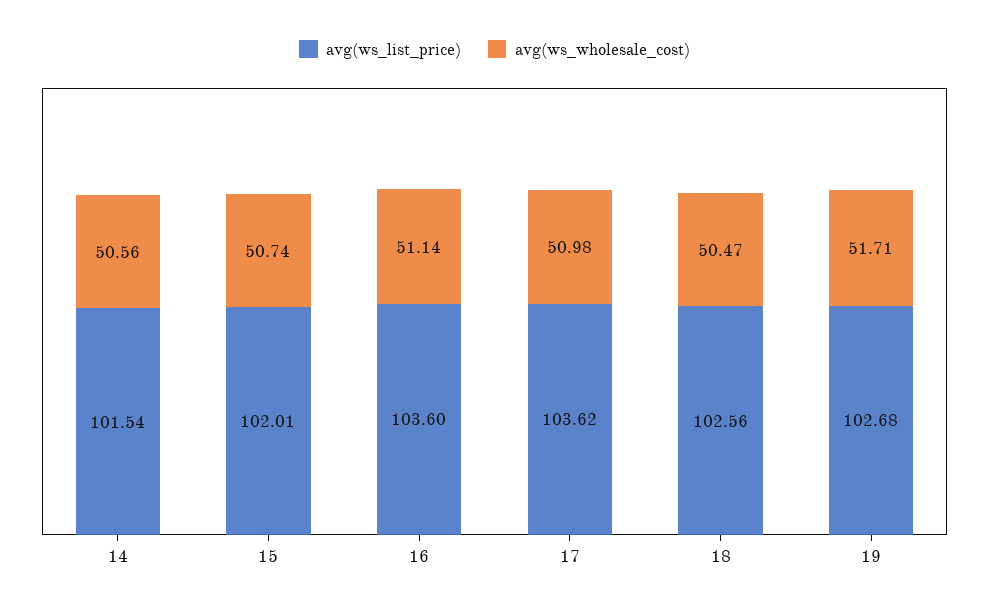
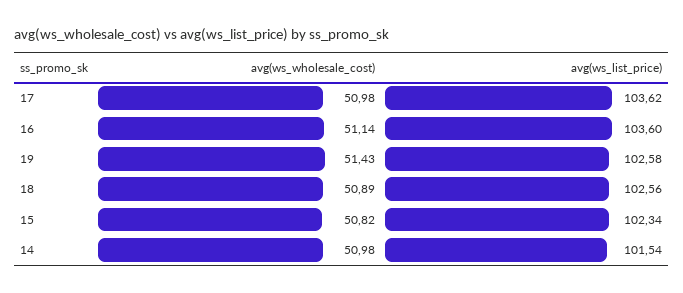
  {
    "avg(ws_list_price)": {
      "14": 101.54,
-     "15": 102.01,
+     "15": 102.34,
      "16": 103.6,
      "17": 103.62,
      "18": 102.56,
-     "19": 102.68
+     "19": 102.58
    },
    "avg(ws_wholesale_cost)": {
-     "14": 50.56,
+     "14": 50.98,
-     "15": 50.74,
+     "15": 50.82,
      "16": 51.14,
      "17": 50.98,
-     "18": 50.47,
+     "18": 50.89,
-     "19": 51.71
+     "19": 51.43
    }
  }

